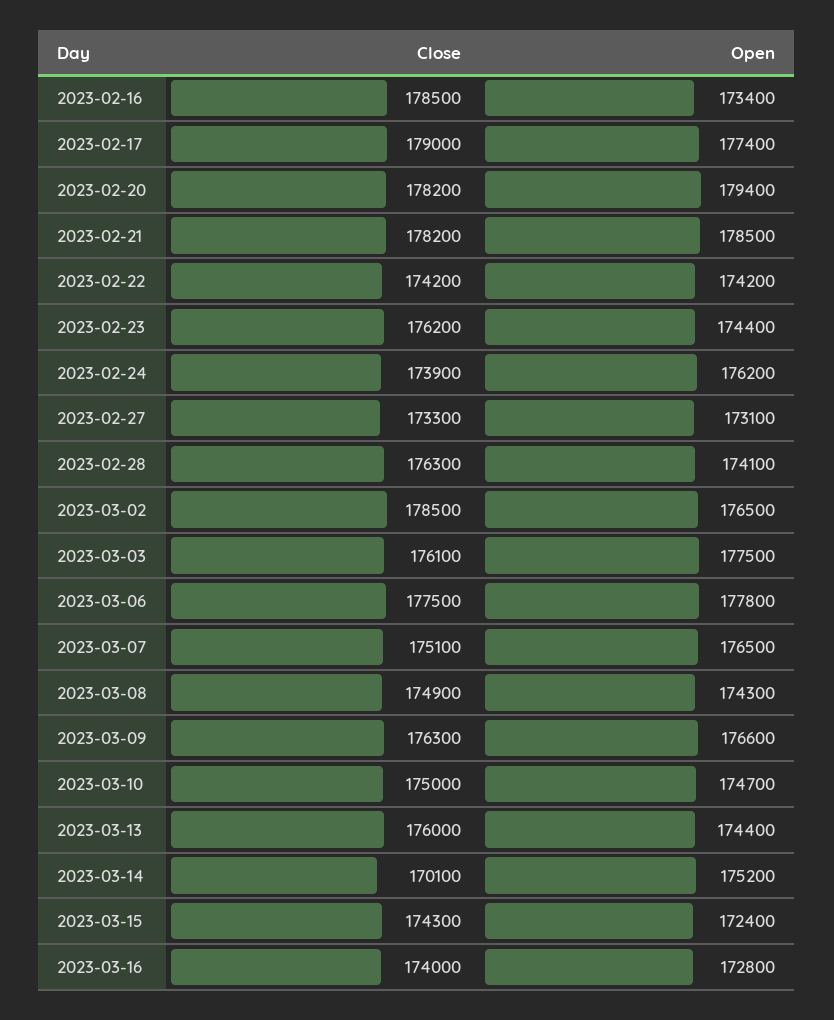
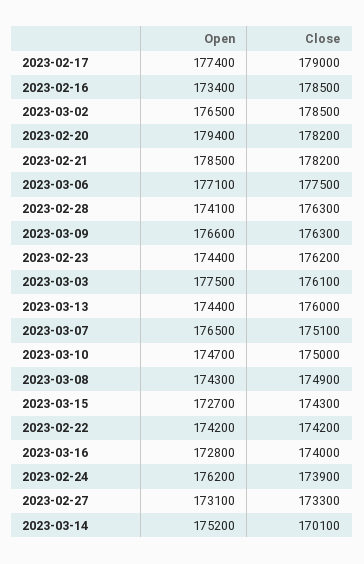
  {
    "Close": {
      "2023-02-16": 178500,
      "2023-02-17": 179000,
      "2023-02-20": 178200,
      "2023-02-21": 178200,
      "2023-02-22": 174200,
      "2023-02-23": 176200,
      "2023-02-24": 173900,
      "2023-02-27": 173300,
      "2023-02-28": 176300,
      "2023-03-02": 178500,
      "2023-03-03": 176100,
      "2023-03-06": 177500,
      "2023-03-07": 175100,
      "2023-03-08": 174900,
      "2023-03-09": 176300,
      "2023-03-10": 175000,
      "2023-03-13": 176000,
      "2023-03-14": 170100,
      "2023-03-15": 174300,
      "2023-03-16": 174000
    },
    "Open": {
      "2023-02-16": 173400,
      "2023-02-17": 177400,
      "2023-02-20": 179400,
      "2023-02-21": 178500,
      "2023-02-22": 174200,
      "2023-02-23": 174400,
      "2023-02-24": 176200,
      "2023-02-27": 173100,
      "2023-02-28": 174100,
      "2023-03-02": 176500,
      "2023-03-03": 177500,
-     "2023-03-06": 177800,
+     "2023-03-06": 177100,
      "2023-03-07": 176500,
      "2023-03-08": 174300,
      "2023-03-09": 176600,
      "2023-03-10": 174700,
      "2023-03-13": 174400,
      "2023-03-14": 175200,
-     "2023-03-15": 172400,
+     "2023-03-15": 172700,
      "2023-03-16": 172800
    }
  }

